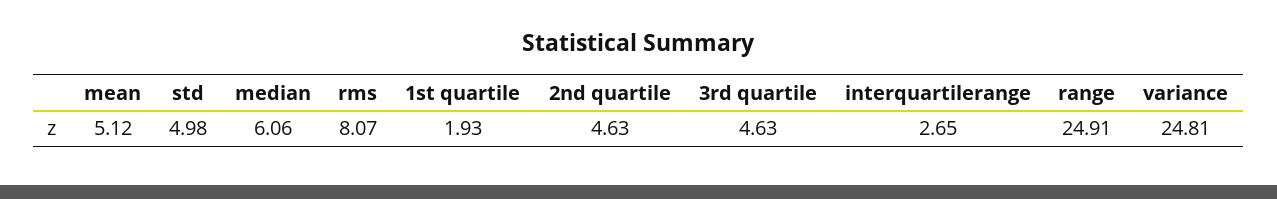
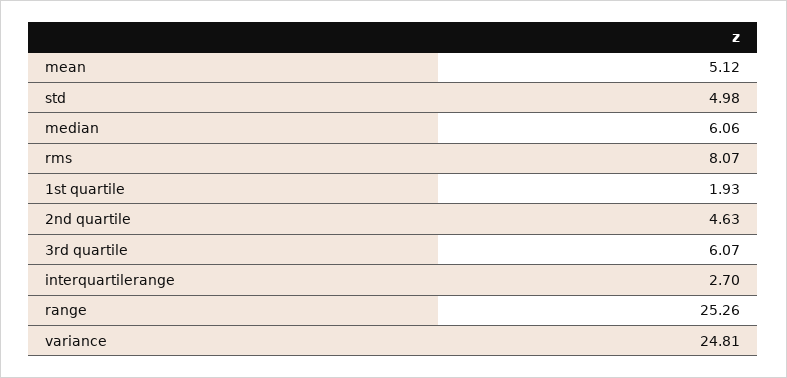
  {
    "mean": 5.12,
    "std": 4.98,
    "median": 6.06,
    "rms": 8.07,
    "1st quartile": 1.93,
    "2nd quartile": 4.63,
-   "3rd quartile": 4.63,
+   "3rd quartile": 6.07,
-   "interquartilerange": 2.65,
+   "interquartilerange": 2.7,
-   "range": 24.91,
+   "range": 25.26,
    "variance": 24.81
  }

